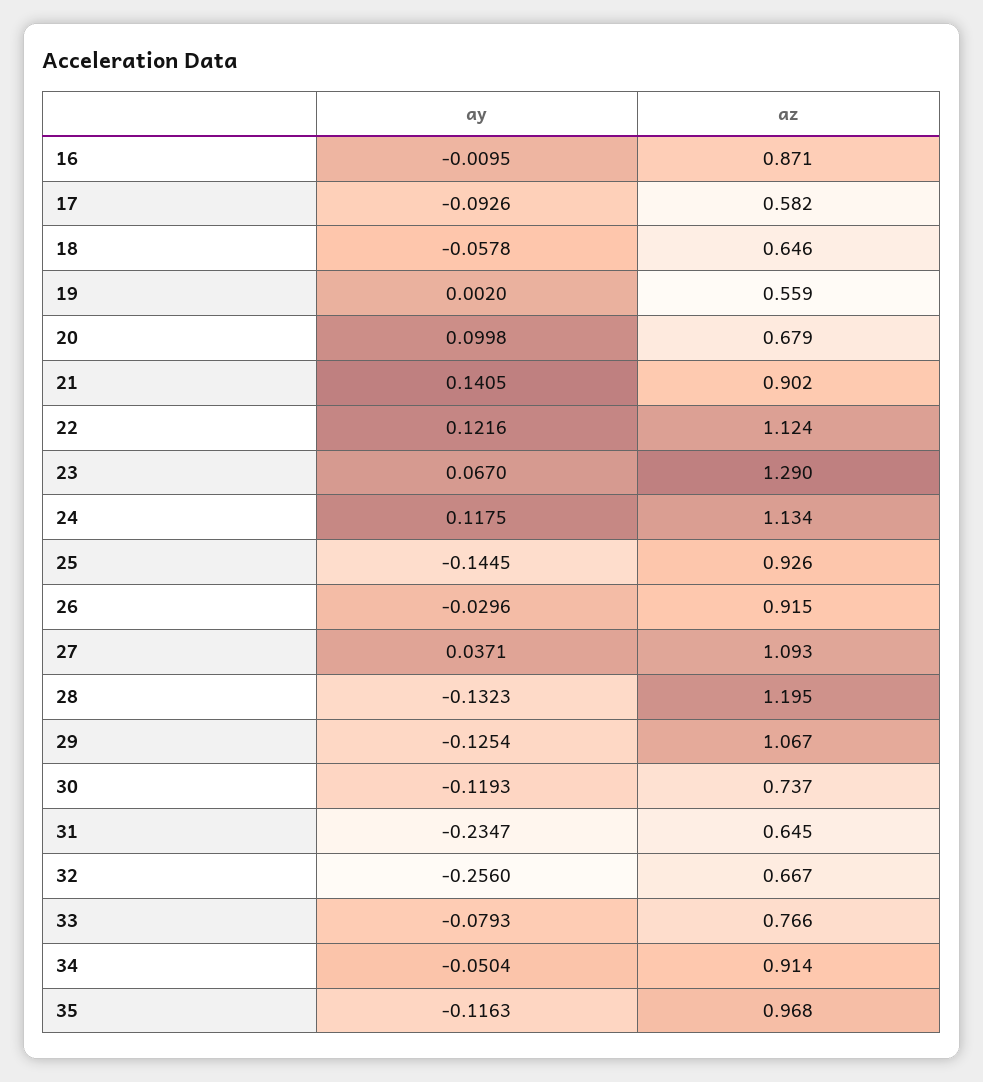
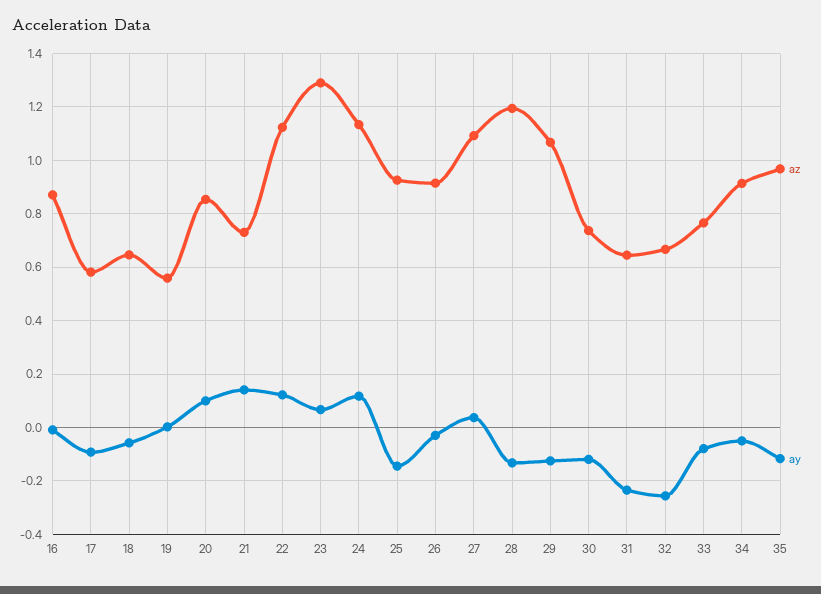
  {
    "ay": {
      "16": -0.0095,
      "17": -0.0926,
      "18": -0.0578,
      "19": 0.002,
      "20": 0.0998,
      "21": 0.1405,
      "22": 0.1216,
      "23": 0.067,
      "24": 0.1175,
      "25": -0.1445,
      "26": -0.0296,
      "27": 0.0371,
      "28": -0.1323,
      "29": -0.1254,
      "30": -0.1193,
      "31": -0.2347,
      "32": -0.256,
      "33": -0.0793,
      "34": -0.0504,
      "35": -0.1163
    },
    "az": {
      "16": 0.871,
      "17": 0.582,
      "18": 0.646,
      "19": 0.559,
-     "20": 0.679,
+     "20": 0.85,
-     "21": 0.902,
+     "21": 0.725,
      "22": 1.124,
      "23": 1.29,
      "24": 1.134,
      "25": 0.926,
      "26": 0.915,
      "27": 1.093,
      "28": 1.195,
      "29": 1.067,
      "30": 0.737,
      "31": 0.645,
      "32": 0.667,
      "33": 0.766,
      "34": 0.914,
      "35": 0.968
    }
  }

